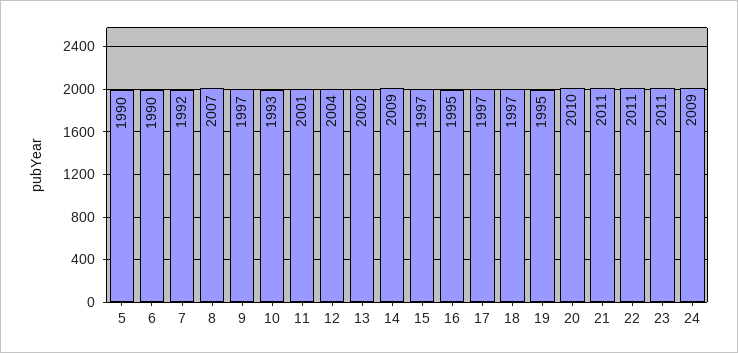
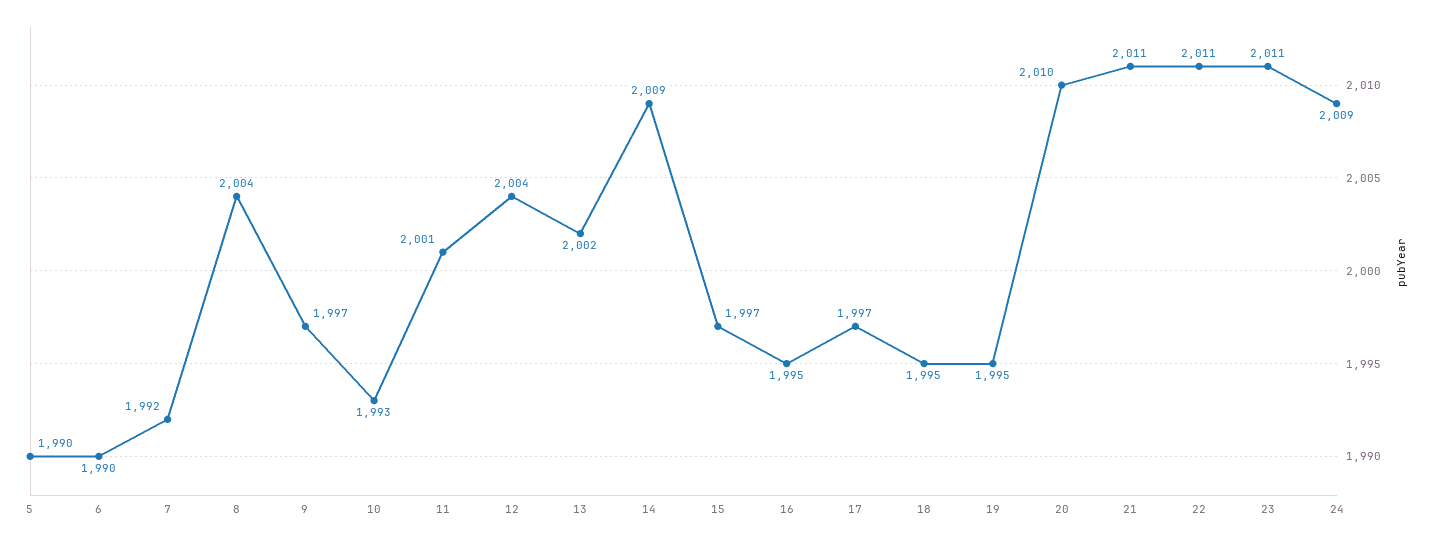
  {
    "5": 1990,
    "6": 1990,
    "7": 1992,
-   "8": 2007,
+   "8": 2004,
    "9": 1997,
    "10": 1993,
    "11": 2001,
    "12": 2004,
    "13": 2002,
    "14": 2009,
    "15": 1997,
    "16": 1995,
    "17": 1997,
-   "18": 1997,
+   "18": 1995,
    "19": 1995,
    "20": 2010,
    "21": 2011,
    "22": 2011,
    "23": 2011,
    "24": 2009
  }

